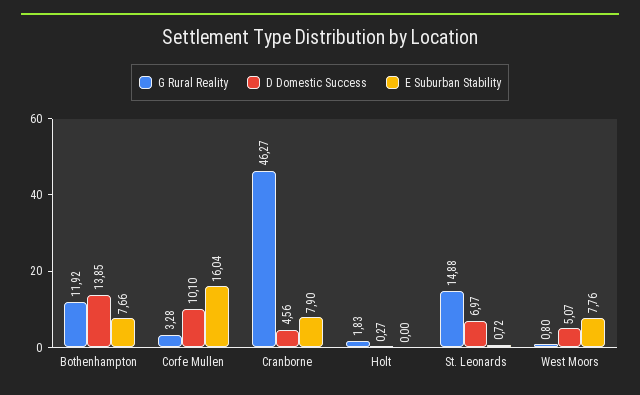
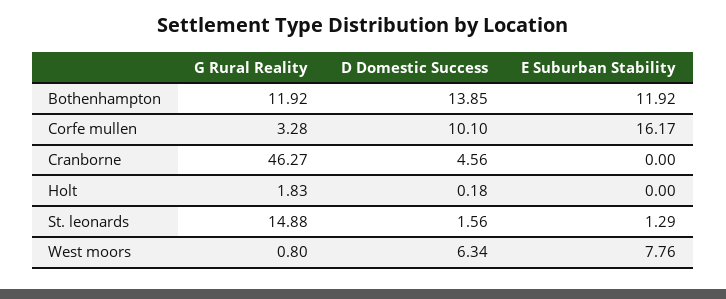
  {
    "G Rural Reality": {
      "Bothenhampton": 11.92,
      "Corfe Mullen": 3.28,
      "Cranborne": 46.27,
      "Holt": 1.83,
      "St. Leonards": 14.88,
      "West Moors": 0.8
    },
    "D Domestic Success": {
      "Bothenhampton": 13.85,
      "Corfe Mullen": 10.1,
      "Cranborne": 4.56,
-     "Holt": 0.27,
+     "Holt": 0.18,
-     "St. Leonards": 6.97,
+     "St. Leonards": 1.56,
-     "West Moors": 5.07
+     "West Moors": 6.34
    },
    "E Suburban Stability": {
-     "Bothenhampton": 7.66,
+     "Bothenhampton": 11.92,
-     "Corfe Mullen": 16.04,
+     "Corfe Mullen": 16.17,
-     "Cranborne": 7.9,
+     "Cranborne": 0,
      "Holt": 0,
-     "St. Leonards": 0.72,
+     "St. Leonards": 1.29,
      "West Moors": 7.76
    }
  }

